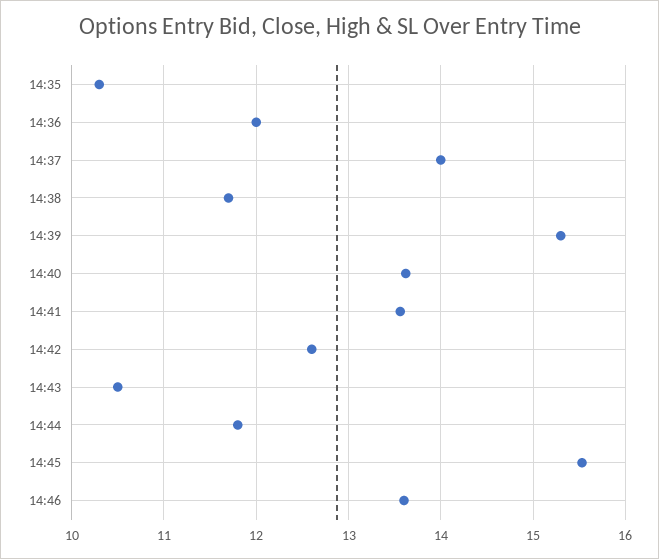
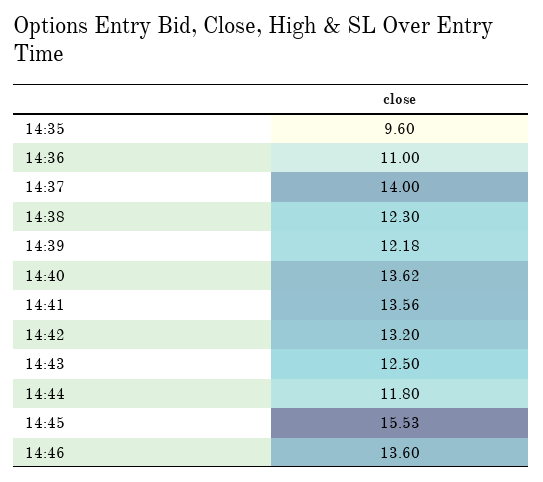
  {
-   "14:35": 10.3,
+   "14:35": 9.6,
-   "14:36": 12,
+   "14:36": 11,
    "14:37": 14,
-   "14:38": 11.7,
+   "14:38": 12.3,
-   "14:39": 15.3,
+   "14:39": 12.18,
    "14:40": 13.62,
    "14:41": 13.56,
-   "14:42": 12.6,
+   "14:42": 13.2,
-   "14:43": 10.5,
+   "14:43": 12.5,
    "14:44": 11.8,
    "14:45": 15.53,
    "14:46": 13.6
  }

